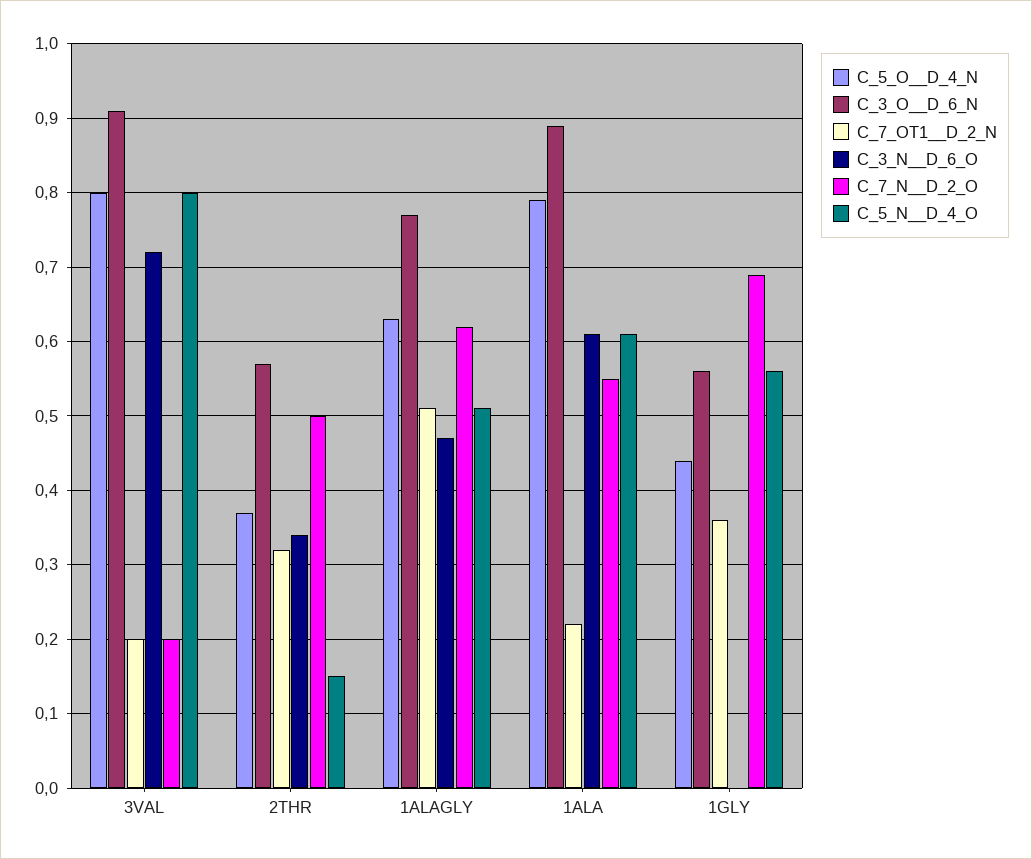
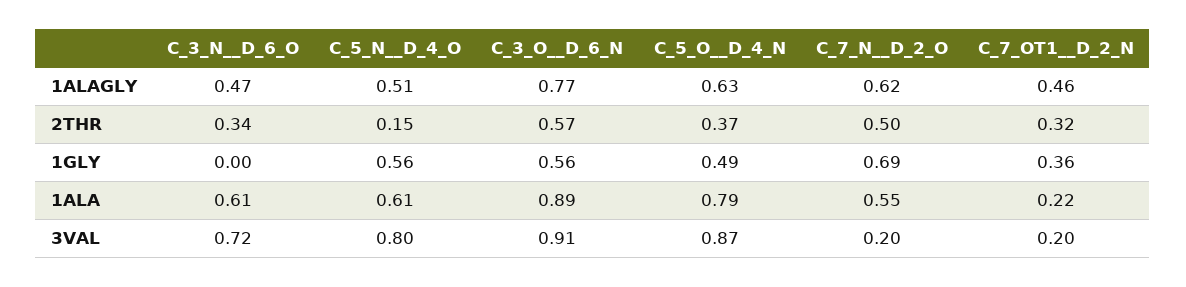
  {
    "C_5_O__D_4_N": {
-     "3VAL": 0.8,
+     "3VAL": 0.87,
      "2THR": 0.37,
      "1ALAGLY": 0.63,
      "1ALA": 0.79,
-     "1GLY": 0.44
+     "1GLY": 0.49
    },
    "C_3_O__D_6_N": {
      "3VAL": 0.91,
      "2THR": 0.57,
      "1ALAGLY": 0.77,
      "1ALA": 0.89,
      "1GLY": 0.56
    },
    "C_7_OT1__D_2_N": {
      "3VAL": 0.2,
      "2THR": 0.32,
-     "1ALAGLY": 0.51,
+     "1ALAGLY": 0.46,
      "1ALA": 0.22,
      "1GLY": 0.36
    },
    "C_3_N__D_6_O": {
      "3VAL": 0.72,
      "2THR": 0.34,
      "1ALAGLY": 0.47,
      "1ALA": 0.61,
      "1GLY": 0
    },
    "C_7_N__D_2_O": {
      "3VAL": 0.2,
      "2THR": 0.5,
      "1ALAGLY": 0.62,
      "1ALA": 0.55,
      "1GLY": 0.69
    },
    "C_5_N__D_4_O": {
      "3VAL": 0.8,
      "2THR": 0.15,
      "1ALAGLY": 0.51,
      "1ALA": 0.61,
      "1GLY": 0.56
    }
  }

